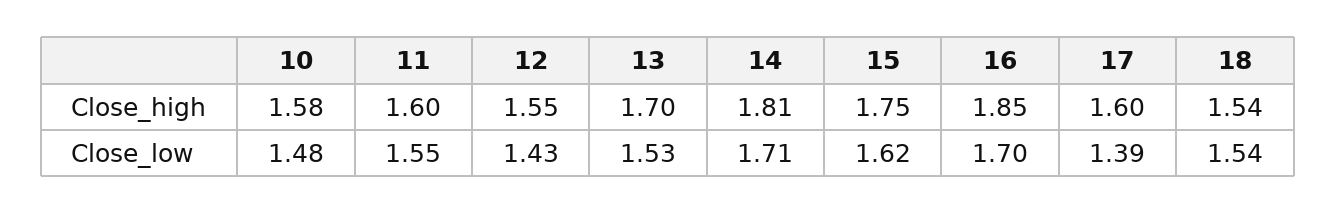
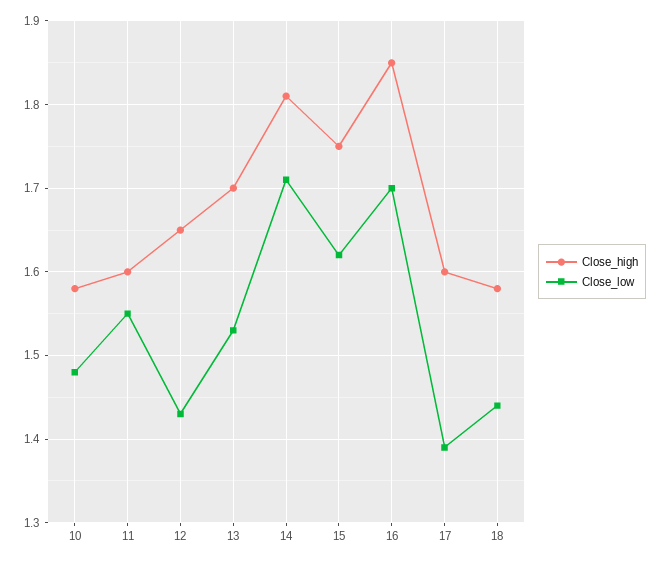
  {
    "Close_high": {
      "10": 1.58,
      "11": 1.6,
-     "12": 1.55,
+     "12": 1.65,
      "13": 1.7,
      "14": 1.81,
      "15": 1.75,
      "16": 1.85,
      "17": 1.6,
-     "18": 1.54
+     "18": 1.58
    },
    "Close_low": {
      "10": 1.48,
      "11": 1.55,
      "12": 1.43,
      "13": 1.53,
      "14": 1.71,
      "15": 1.62,
      "16": 1.7,
      "17": 1.39,
-     "18": 1.54
+     "18": 1.44
    }
  }

